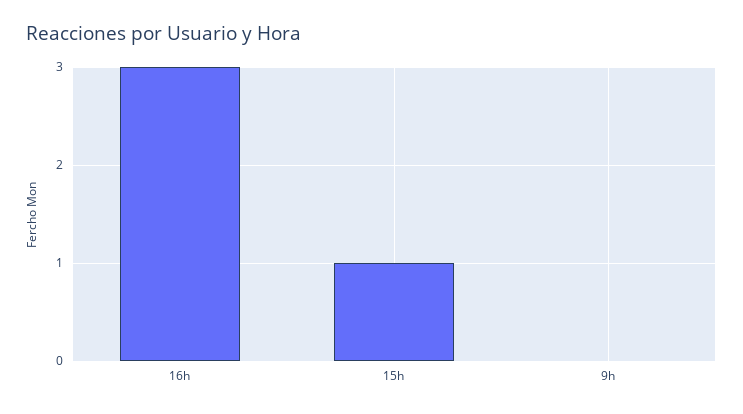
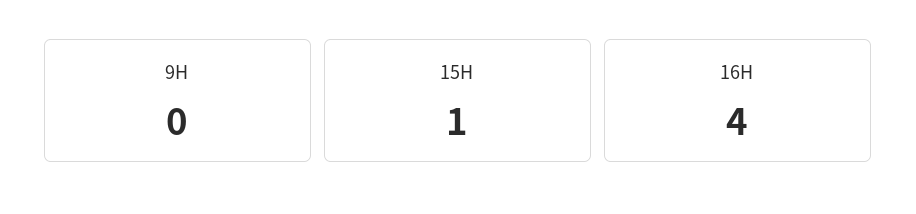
  {
-   "16h": 3,
+   "16h": 4,
    "15h": 1,
    "9h": 0
  }

